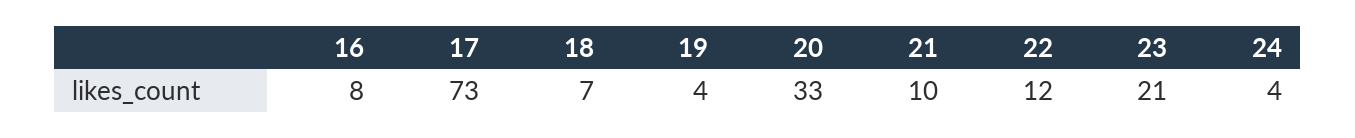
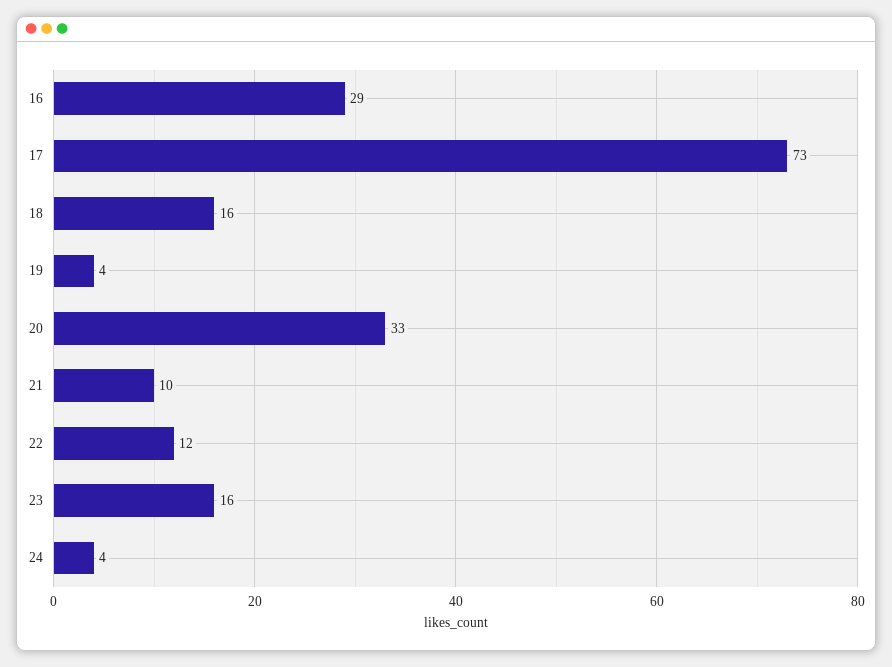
  {
-   "16": 8,
+   "16": 29,
    "17": 73,
-   "18": 7,
+   "18": 16,
    "19": 4,
    "20": 33,
    "21": 10,
    "22": 12,
-   "23": 21,
+   "23": 16,
    "24": 4
  }

